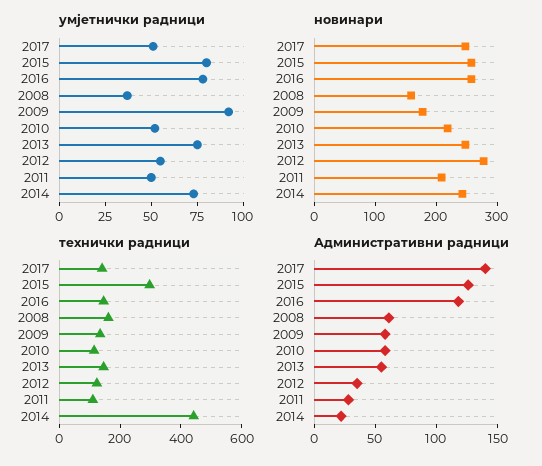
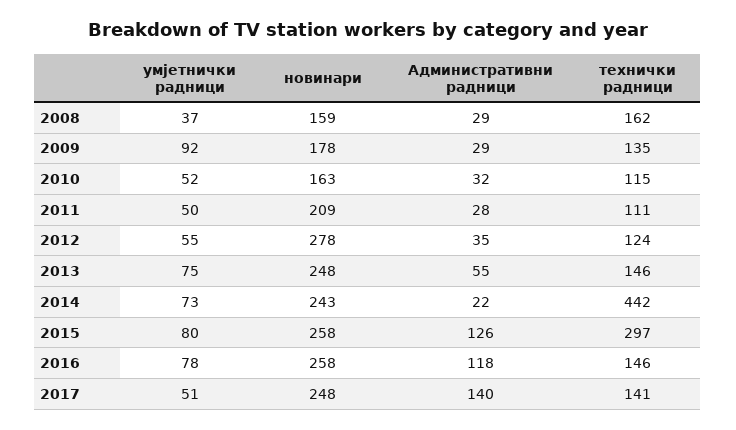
  {
    "умјетнички радници": {
      "2017": 51,
      "2015": 80,
      "2016": 78,
      "2008": 37,
      "2009": 92,
      "2010": 52,
      "2013": 75,
      "2012": 55,
      "2011": 50,
      "2014": 73
    },
    "новинари": {
      "2017": 248,
      "2015": 258,
      "2016": 258,
      "2008": 159,
      "2009": 178,
-     "2010": 220,
+     "2010": 163,
      "2013": 248,
      "2012": 278,
      "2011": 209,
      "2014": 243
    },
    "технички радници": {
      "2017": 141,
      "2015": 297,
      "2016": 146,
      "2008": 162,
      "2009": 135,
      "2010": 115,
      "2013": 146,
      "2012": 124,
      "2011": 111,
      "2014": 442
    },
    "Административни радници": {
      "2017": 140,
      "2015": 126,
      "2016": 118,
-     "2008": 60,
+     "2008": 29,
-     "2009": 60,
+     "2009": 29,
-     "2010": 60,
+     "2010": 32,
      "2013": 55,
      "2012": 35,
      "2011": 28,
      "2014": 22
    }
  }

